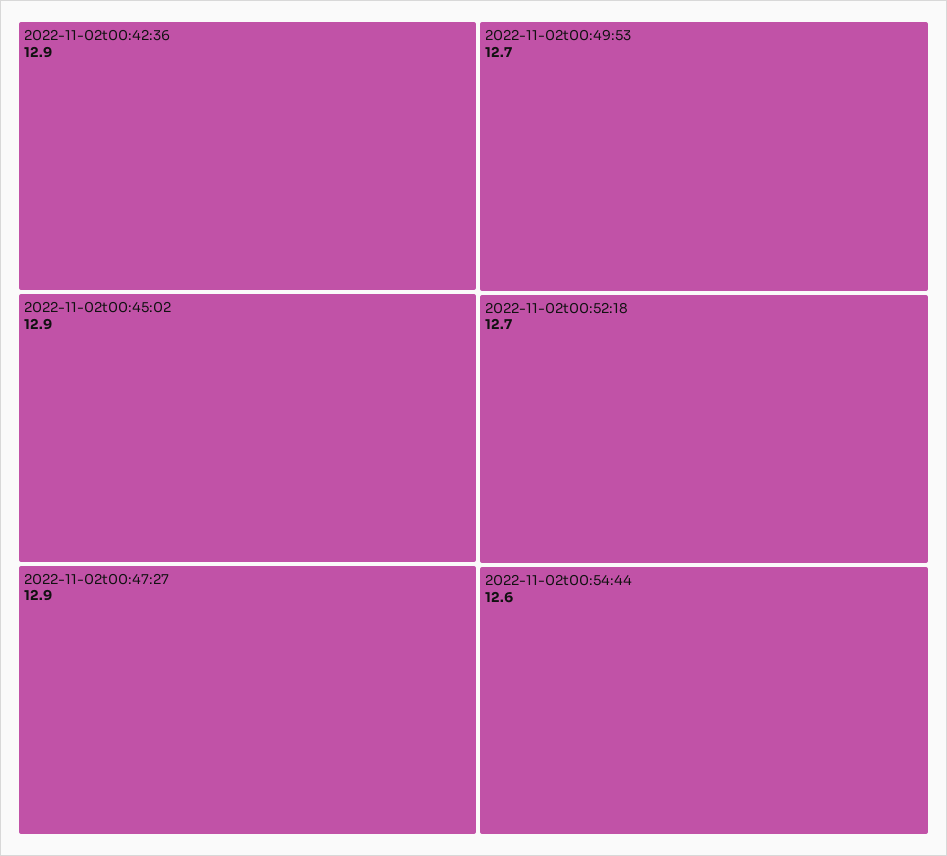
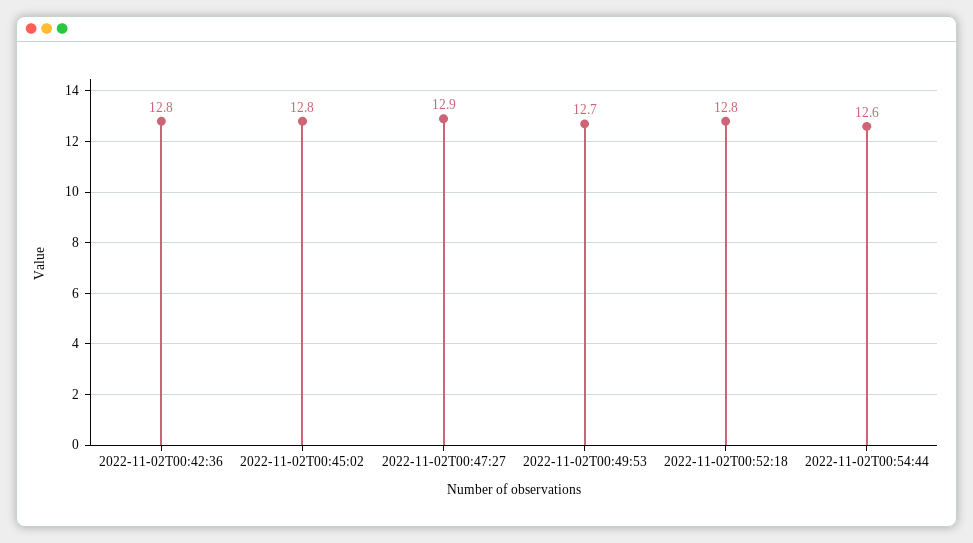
  {
-   "2022-11-02t00:42:36": 12.9,
+   "2022-11-02t00:42:36": 12.8,
-   "2022-11-02t00:45:02": 12.9,
+   "2022-11-02t00:45:02": 12.8,
    "2022-11-02t00:47:27": 12.9,
    "2022-11-02t00:49:53": 12.7,
-   "2022-11-02t00:52:18": 12.7,
+   "2022-11-02t00:52:18": 12.8,
    "2022-11-02t00:54:44": 12.6
  }

